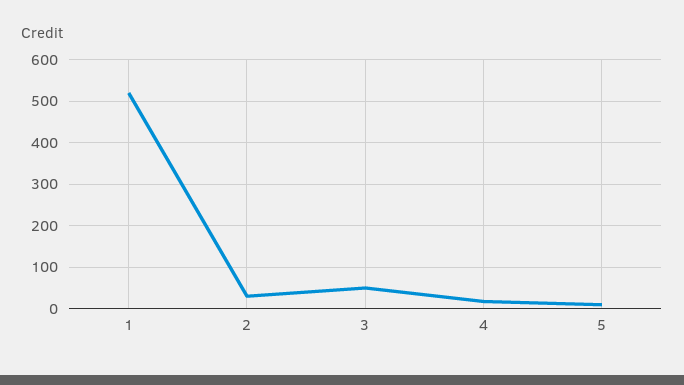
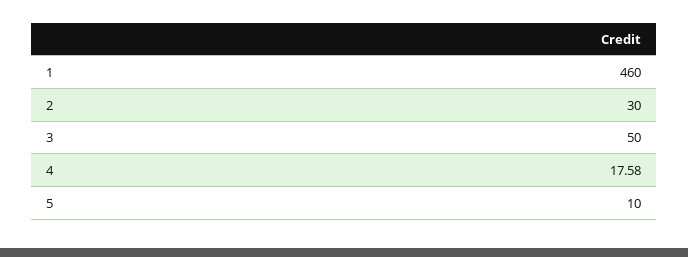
  {
-   "1": 520,
+   "1": 460,
    "2": 30,
    "3": 50,
    "4": 17.58,
    "5": 10
  }

